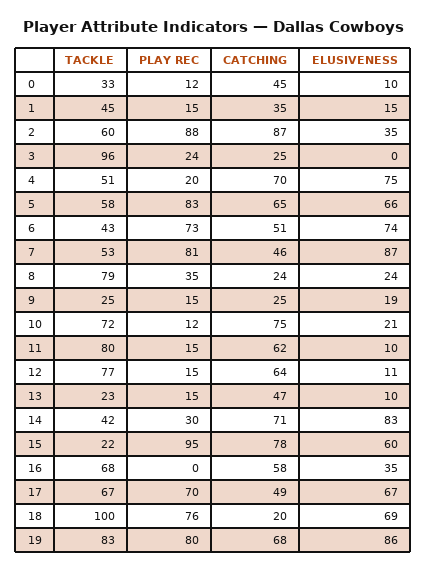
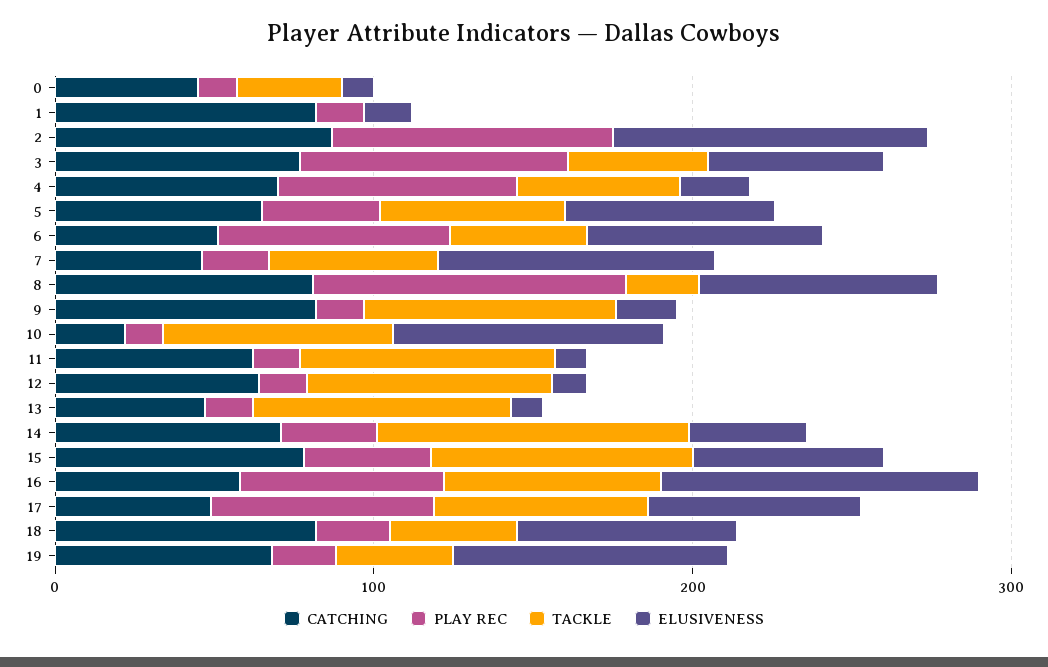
  {
    "TACKLE": {
      "0": 33,
-     "1": 45,
+     "1": 0,
-     "2": 60,
+     "2": 0,
-     "3": 96,
+     "3": 40,
      "4": 51,
      "5": 58,
      "6": 43,
      "7": 53,
-     "8": 79,
+     "8": 20,
-     "9": 25,
+     "9": 80,
      "10": 72,
      "11": 80,
      "12": 77,
-     "13": 23,
+     "13": 80,
-     "14": 42,
+     "14": 100,
-     "15": 22,
+     "15": 80,
      "16": 68,
      "17": 67,
-     "18": 100,
+     "18": 40,
-     "19": 83
+     "19": 40
    },
    "PLAY REC": {
      "0": 12,
      "1": 15,
      "2": 88,
-     "3": 24,
+     "3": 80,
-     "4": 20,
+     "4": 80,
-     "5": 83,
+     "5": 40,
      "6": 73,
-     "7": 81,
+     "7": 20,
-     "8": 35,
+     "8": 100,
      "9": 15,
      "10": 12,
      "11": 15,
      "12": 15,
      "13": 15,
      "14": 30,
-     "15": 95,
+     "15": 40,
-     "16": 0,
+     "16": 60,
      "17": 70,
-     "18": 76,
+     "18": 20,
-     "19": 80
+     "19": 20
    },
    "CATCHING": {
      "0": 45,
-     "1": 35,
+     "1": 80,
      "2": 87,
-     "3": 25,
+     "3": 80,
      "4": 70,
      "5": 65,
      "6": 51,
      "7": 46,
-     "8": 24,
+     "8": 80,
-     "9": 25,
+     "9": 80,
-     "10": 75,
+     "10": 20,
      "11": 62,
      "12": 64,
      "13": 47,
      "14": 71,
      "15": 78,
      "16": 58,
      "17": 49,
-     "18": 20,
+     "18": 80,
      "19": 68
    },
    "ELUSIVENESS": {
      "0": 10,
      "1": 15,
-     "2": 35,
+     "2": 100,
-     "3": 0,
+     "3": 60,
-     "4": 75,
+     "4": 20,
      "5": 66,
      "6": 74,
      "7": 87,
-     "8": 24,
+     "8": 80,
      "9": 19,
-     "10": 21,
+     "10": 80,
      "11": 10,
      "12": 11,
      "13": 10,
-     "14": 83,
+     "14": 40,
      "15": 60,
-     "16": 35,
+     "16": 100,
      "17": 67,
      "18": 69,
      "19": 86
    }
  }

